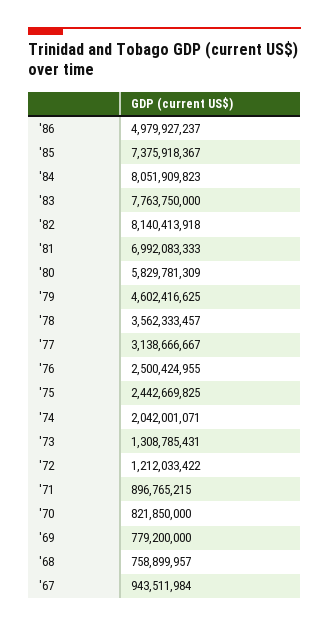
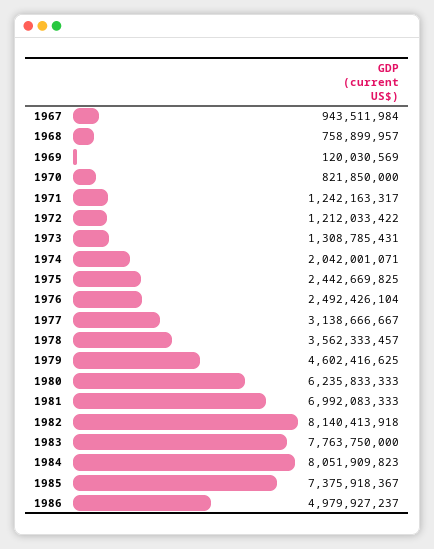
  {
    "'86": 4979927237,
    "'85": 7375918367,
    "'84": 8051909823,
    "'83": 7763750000,
    "'82": 8140413918,
    "'81": 6992083333,
-   "'80": 5829781309,
+   "'80": 6235833333,
    "'79": 4602416625,
    "'78": 3562333457,
    "'77": 3138666667,
-   "'76": 2500424955,
+   "'76": 2492426104,
    "'75": 2442669825,
    "'74": 2042001071,
    "'73": 1308785431,
    "'72": 1212033422,
-   "'71": 896765215,
+   "'71": 1242163317,
    "'70": 821850000,
-   "'69": 779200000,
+   "'69": 120030569,
    "'68": 758899957,
    "'67": 943511984
  }

